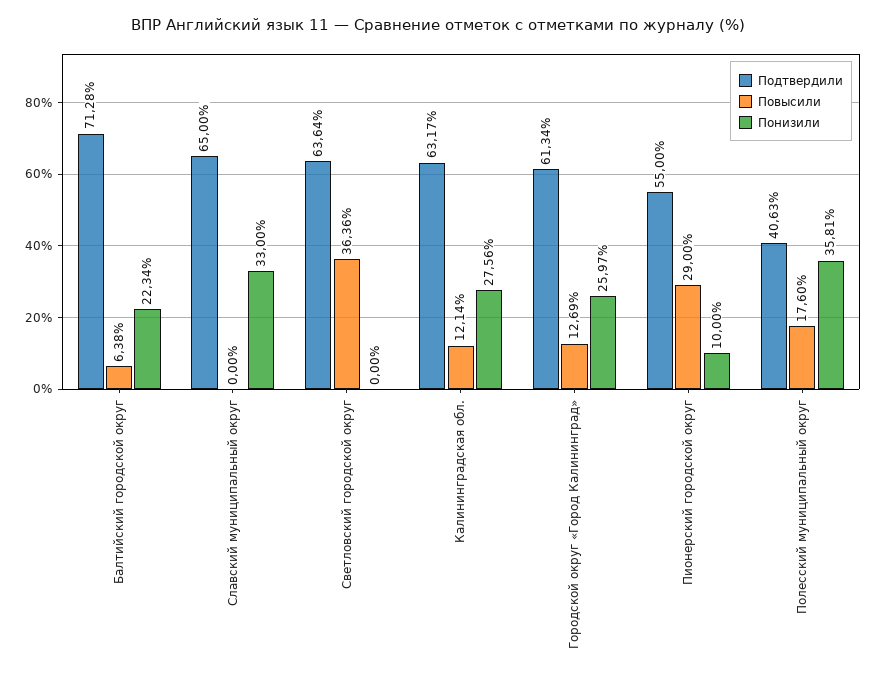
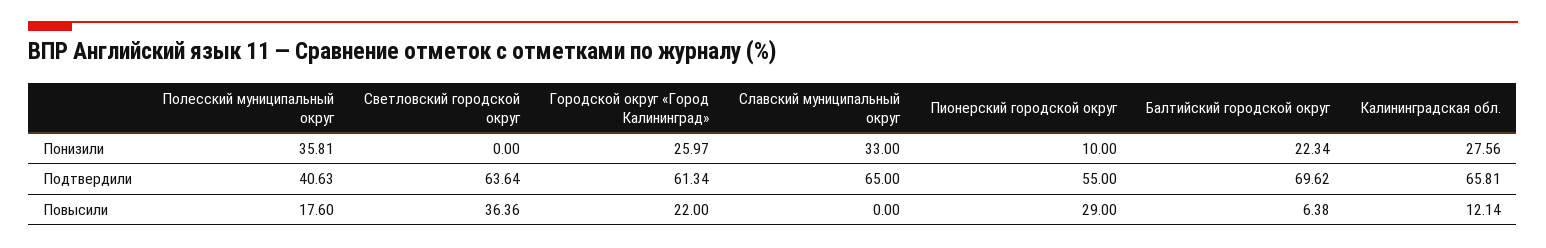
  {
    "Подтвердили": {
-     "Балтийский городской округ": 71.28,
+     "Балтийский городской округ": 69.62,
      "Славский муниципальный округ": 65,
      "Светловский городской округ": 63.64,
-     "Калининградская обл.": 63.17,
+     "Калининградская обл.": 65.81,
      "Городской округ «Город Калининград»": 61.34,
      "Пионерский городской округ": 55,
      "Полесский муниципальный округ": 40.63
    },
    "Повысили": {
      "Балтийский городской округ": 6.38,
      "Славский муниципальный округ": 0,
      "Светловский городской округ": 36.36,
      "Калининградская обл.": 12.14,
-     "Городской округ «Город Калининград»": 12.69,
+     "Городской округ «Город Калининград»": 22,
      "Пионерский городской округ": 29,
      "Полесский муниципальный округ": 17.6
    },
    "Понизили": {
      "Балтийский городской округ": 22.34,
      "Славский муниципальный округ": 33,
      "Светловский городской округ": 0,
      "Калининградская обл.": 27.56,
      "Городской округ «Город Калининград»": 25.97,
      "Пионерский городской округ": 10,
      "Полесский муниципальный округ": 35.81
    }
  }

